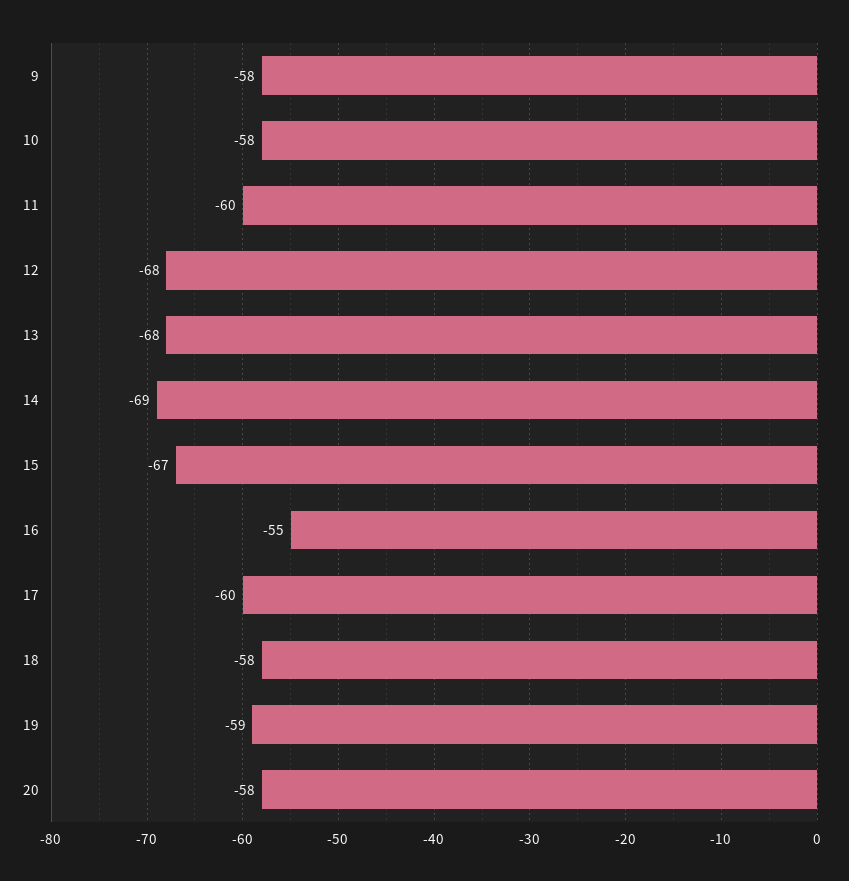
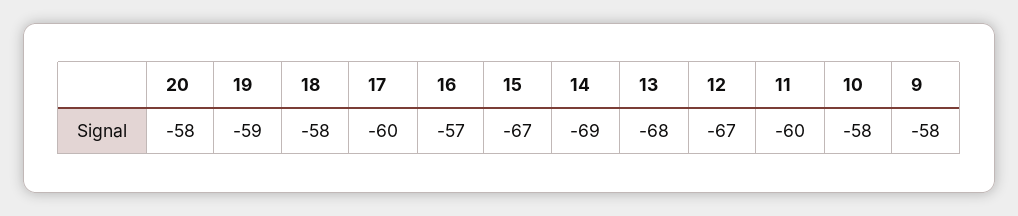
  {
    "9": -58,
    "10": -58,
    "11": -60,
-   "12": -68,
+   "12": -67,
    "13": -68,
    "14": -69,
    "15": -67,
-   "16": -55,
+   "16": -57,
    "17": -60,
    "18": -58,
    "19": -59,
    "20": -58
  }

